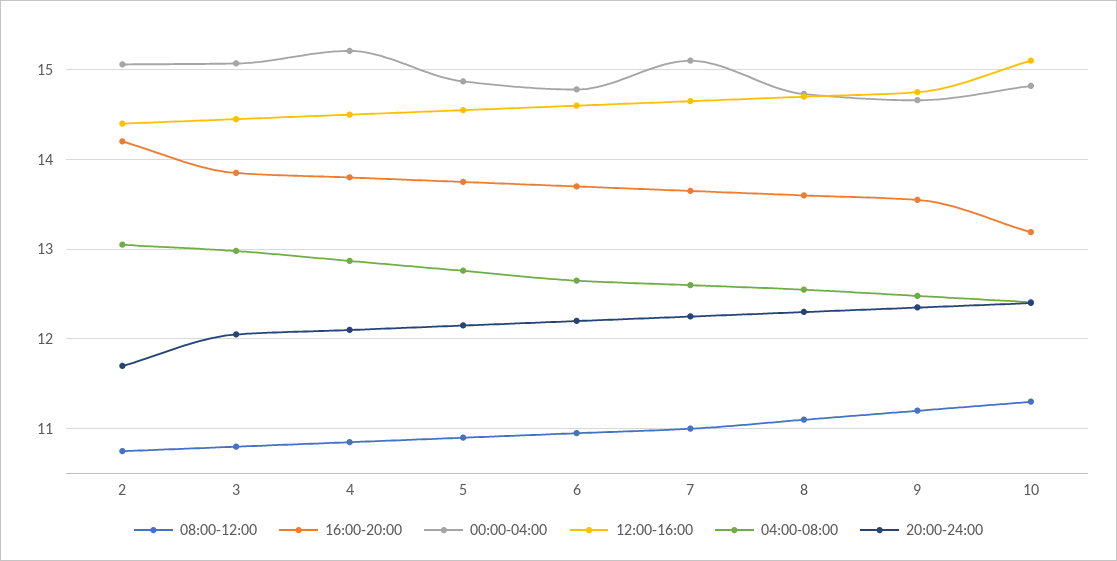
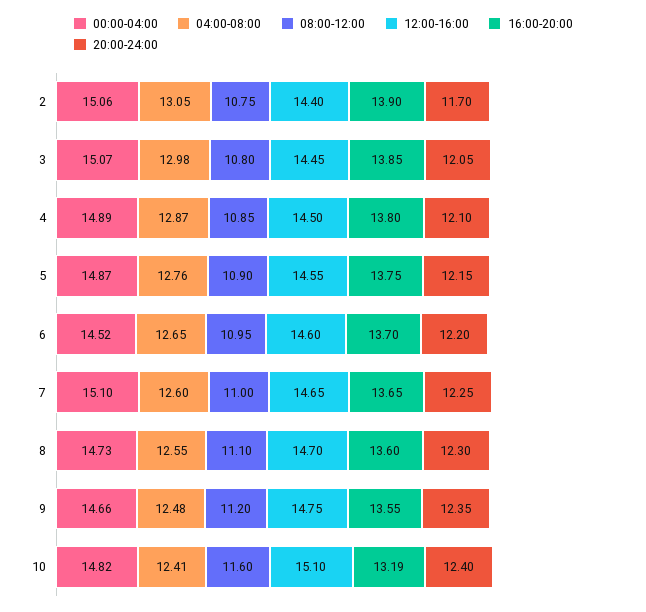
  {
    "08:00-12:00": {
      "2": 10.75,
      "3": 10.8,
      "4": 10.85,
      "5": 10.9,
      "6": 10.95,
      "7": 11,
      "8": 11.1,
      "9": 11.2,
-     "10": 11.3
+     "10": 11.6
    },
    "16:00-20:00": {
-     "2": 14.2,
+     "2": 13.9,
      "3": 13.85,
      "4": 13.8,
      "5": 13.75,
      "6": 13.7,
      "7": 13.65,
      "8": 13.6,
      "9": 13.55,
      "10": 13.19
    },
    "00:00-04:00": {
      "2": 15.06,
      "3": 15.07,
-     "4": 15.2,
+     "4": 14.89,
      "5": 14.87,
-     "6": 14.8,
+     "6": 14.52,
      "7": 15.1,
      "8": 14.73,
      "9": 14.66,
      "10": 14.82
    },
    "12:00-16:00": {
      "2": 14.4,
      "3": 14.45,
      "4": 14.5,
      "5": 14.55,
      "6": 14.6,
      "7": 14.65,
      "8": 14.7,
      "9": 14.75,
      "10": 15.1
    },
    "04:00-08:00": {
      "2": 13.05,
      "3": 12.98,
      "4": 12.87,
      "5": 12.76,
      "6": 12.65,
      "7": 12.6,
      "8": 12.55,
      "9": 12.48,
      "10": 12.41
    },
    "20:00-24:00": {
      "2": 11.7,
      "3": 12.05,
      "4": 12.1,
      "5": 12.15,
      "6": 12.2,
      "7": 12.25,
      "8": 12.3,
      "9": 12.35,
      "10": 12.4
    }
  }

